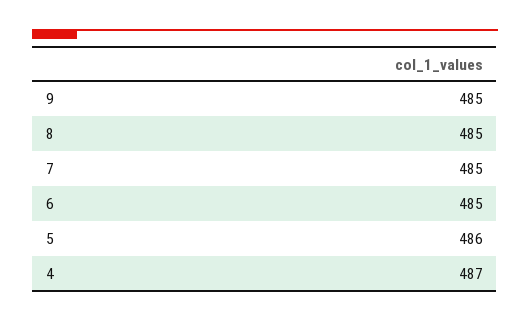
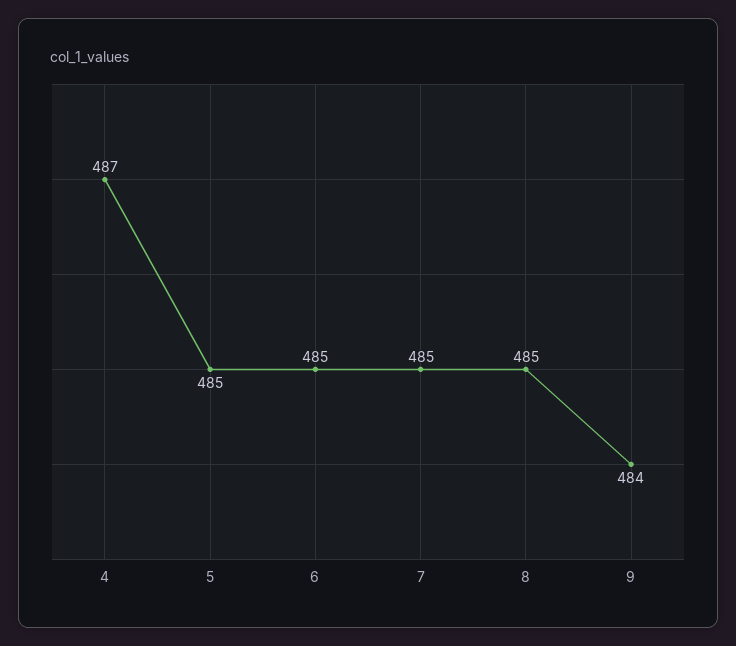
  {
-   "9": 485,
+   "9": 484,
    "8": 485,
    "7": 485,
    "6": 485,
-   "5": 486,
+   "5": 485,
    "4": 487
  }

